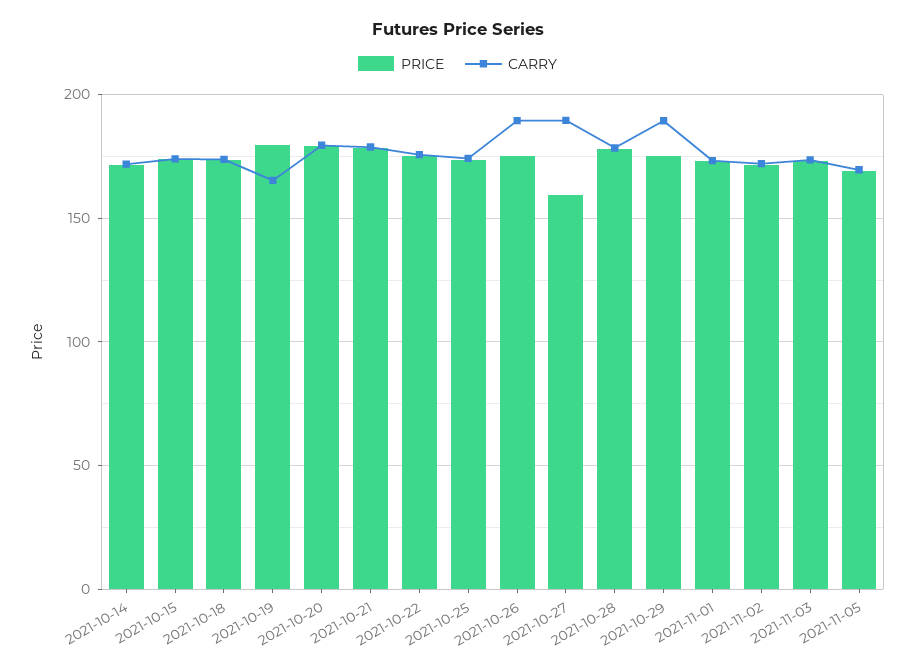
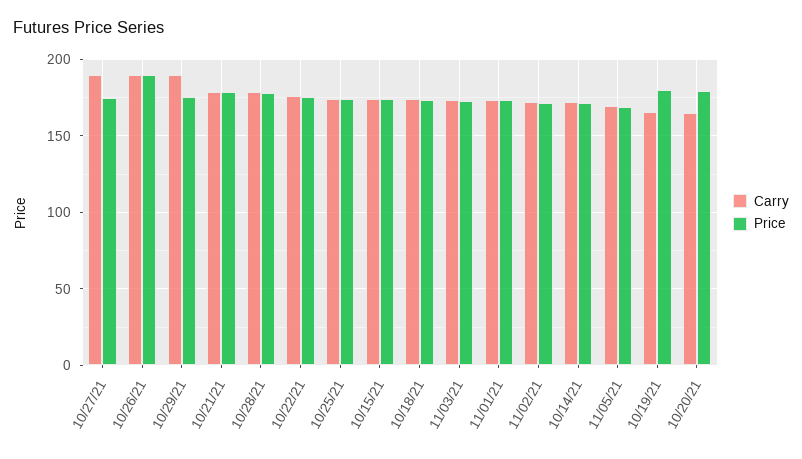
  {
    "PRICE": {
      "2021-10-14": 170,
      "2021-10-15": 175,
      "2021-10-18": 175,
      "2021-10-19": 180,
      "2021-10-20": 180,
      "2021-10-21": 180,
      "2021-10-22": 175,
      "2021-10-25": 175,
-     "2021-10-26": 175,
+     "2021-10-26": 190,
-     "2021-10-27": 160,
+     "2021-10-27": 175,
      "2021-10-28": 180,
      "2021-10-29": 175,
      "2021-11-01": 175,
      "2021-11-02": 170,
      "2021-11-03": 175,
      "2021-11-05": 170
    },
    "CARRY": {
      "2021-10-14": 170,
      "2021-10-15": 175,
      "2021-10-18": 175,
      "2021-10-19": 165,
-     "2021-10-20": 180,
+     "2021-10-20": 165,
      "2021-10-21": 180,
      "2021-10-22": 175,
      "2021-10-25": 175,
      "2021-10-26": 190,
      "2021-10-27": 190,
      "2021-10-28": 180,
      "2021-10-29": 190,
      "2021-11-01": 175,
      "2021-11-02": 170,
      "2021-11-03": 175,
      "2021-11-05": 170
    }
  }

